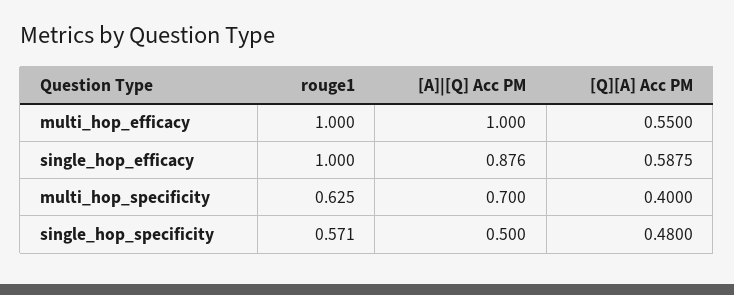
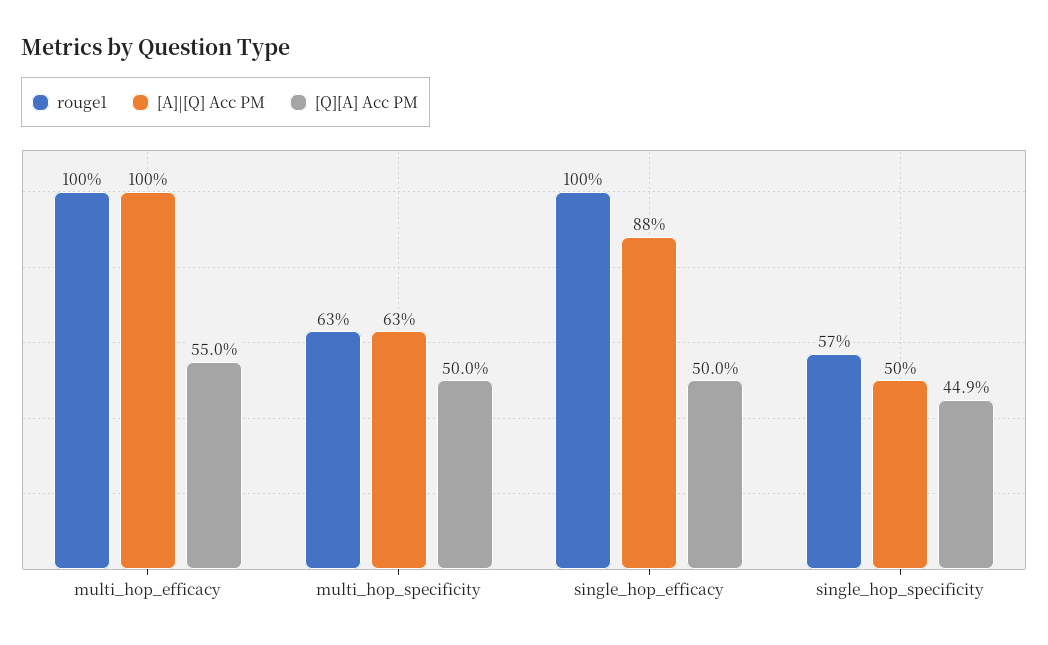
  {
    "rouge1": {
      "multi_hop_efficacy": 1,
      "single_hop_efficacy": 1,
      "multi_hop_specificity": 0.625,
      "single_hop_specificity": 0.571
    },
    "[A]|[Q] Acc PM": {
      "multi_hop_efficacy": 1,
      "single_hop_efficacy": 0.876,
-     "multi_hop_specificity": 0.7,
+     "multi_hop_specificity": 0.63,
      "single_hop_specificity": 0.5
    },
    "[Q][A] Acc PM": {
      "multi_hop_efficacy": 0.55,
-     "single_hop_efficacy": 0.5875,
+     "single_hop_efficacy": 0.5,
-     "multi_hop_specificity": 0.4,
+     "multi_hop_specificity": 0.5,
-     "single_hop_specificity": 0.48
+     "single_hop_specificity": 0.449
    }
  }

